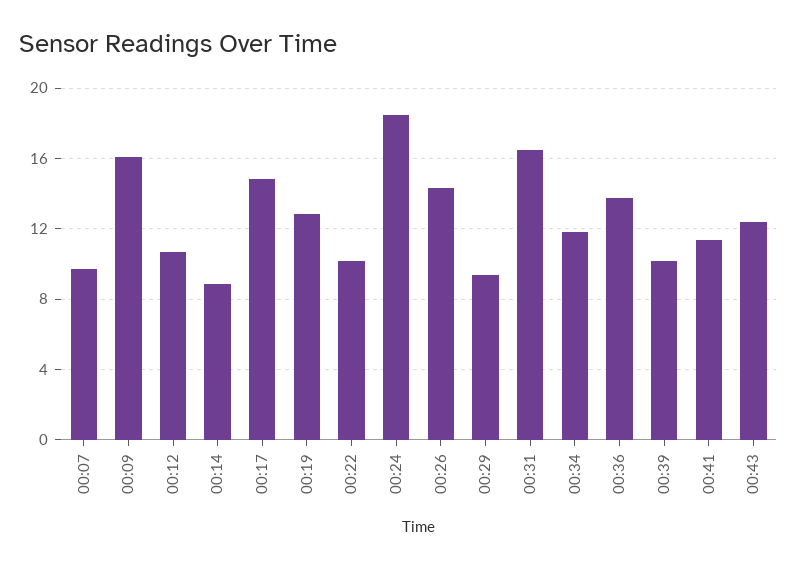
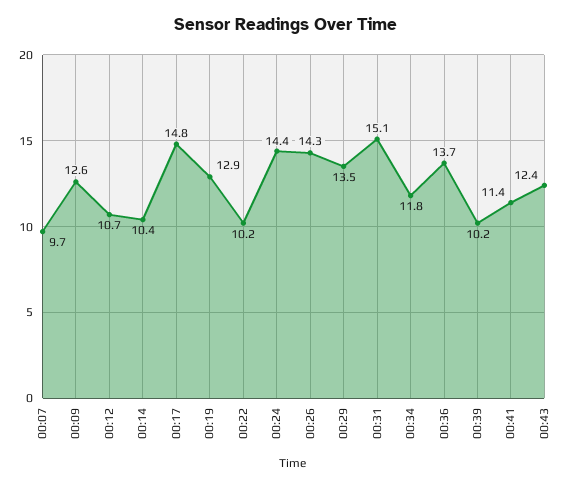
  {
    "00:07": 9.7,
-   "00:09": 16,
+   "00:09": 12.6,
    "00:12": 10.7,
-   "00:14": 9,
+   "00:14": 10.4,
    "00:17": 14.8,
    "00:19": 12.9,
    "00:22": 10.2,
-   "00:24": 18.5,
+   "00:24": 14.4,
    "00:26": 14.3,
-   "00:29": 9.5,
+   "00:29": 13.5,
-   "00:31": 16.5,
+   "00:31": 15.1,
    "00:34": 11.8,
    "00:36": 13.7,
    "00:39": 10.2,
    "00:41": 11.4,
    "00:43": 12.4
  }

